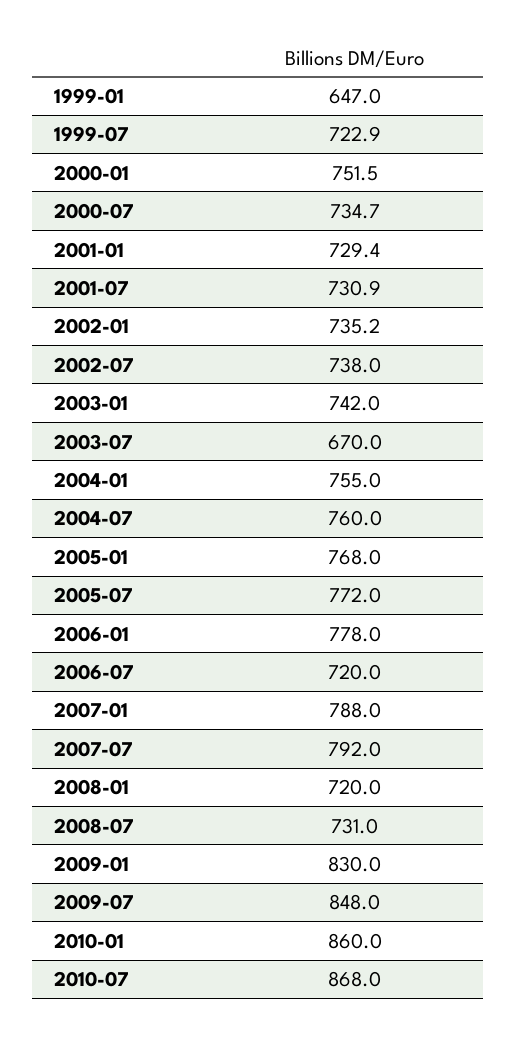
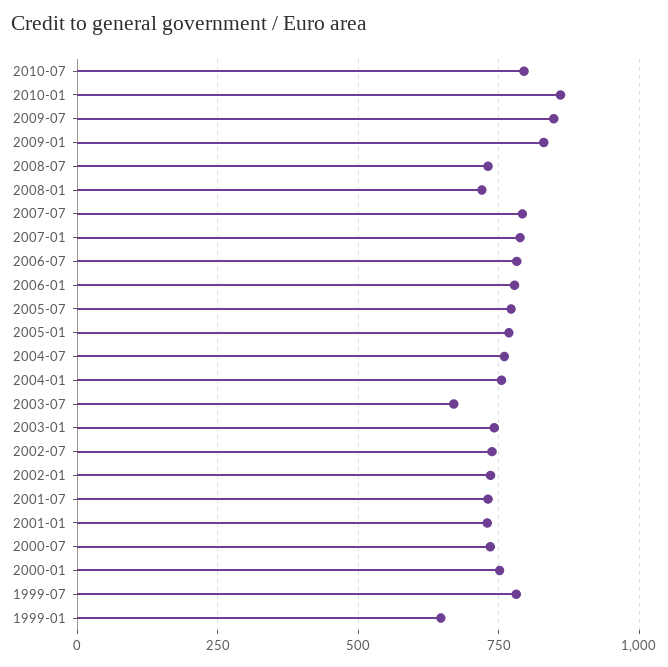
  {
    "1999-01": 647,
-   "1999-07": 722.9,
+   "1999-07": 775,
    "2000-01": 751.5,
    "2000-07": 734.7,
    "2001-01": 729.4,
    "2001-07": 730.9,
    "2002-01": 735.2,
    "2002-07": 738,
    "2003-01": 742,
    "2003-07": 670,
    "2004-01": 755,
    "2004-07": 760,
    "2005-01": 768,
    "2005-07": 772,
    "2006-01": 778,
-   "2006-07": 720,
+   "2006-07": 775,
    "2007-01": 788,
    "2007-07": 792,
    "2008-01": 720,
    "2008-07": 731,
    "2009-01": 830,
    "2009-07": 848,
    "2010-01": 860,
-   "2010-07": 868
+   "2010-07": 800
  }

